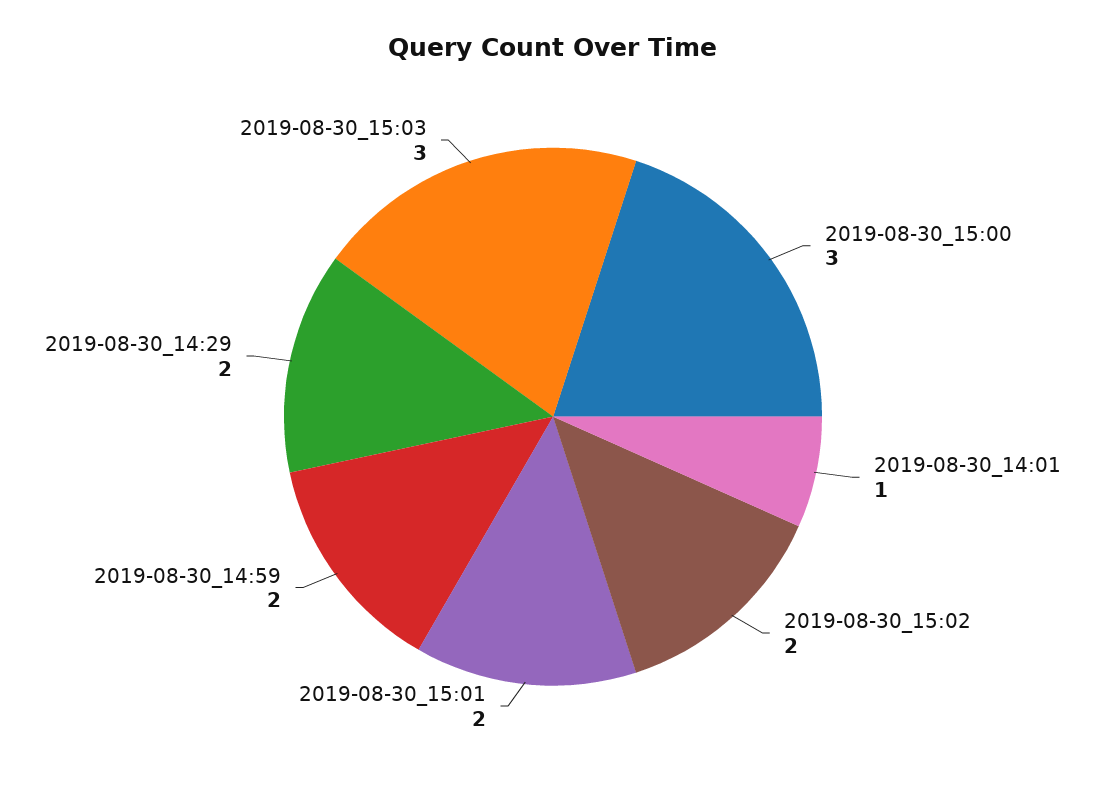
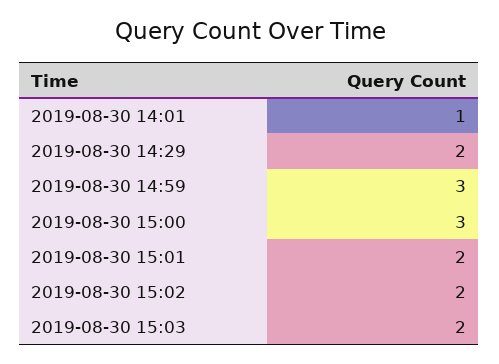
  {
    "2019-08-30_15:00": 3,
    "2019-08-30_14:01": 1,
    "2019-08-30_15:02": 2,
    "2019-08-30_15:01": 2,
-   "2019-08-30_14:59": 2,
+   "2019-08-30_14:59": 3,
    "2019-08-30_14:29": 2,
-   "2019-08-30_15:03": 3
+   "2019-08-30_15:03": 2
  }

